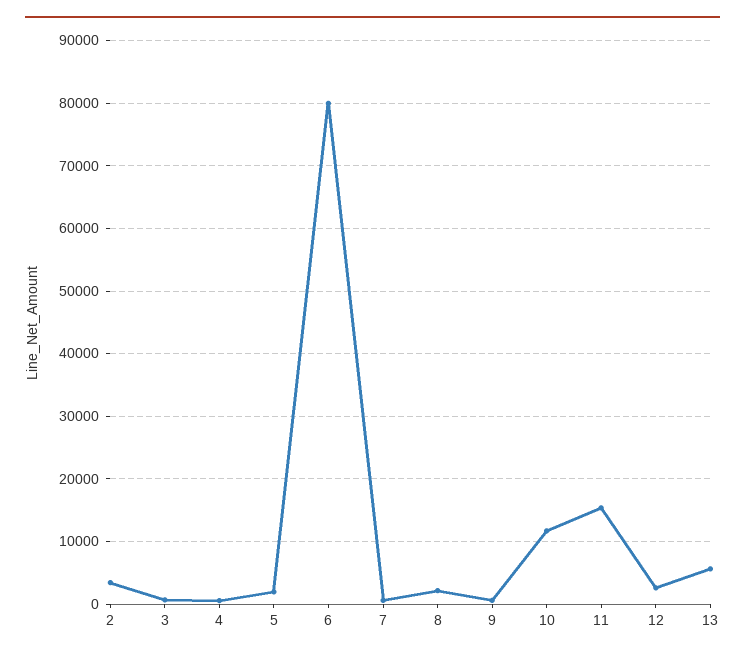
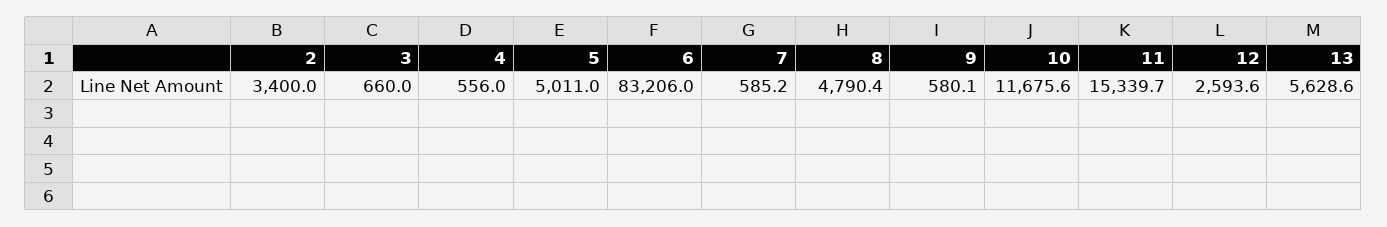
  {
    "2": 3400,
    "3": 660,
    "4": 556,
-   "5": 2000,
+   "5": 5011,
-   "6": 80000,
+   "6": 83206,
    "7": 585.2,
-   "8": 2000,
+   "8": 4790.4,
    "9": 580.1,
    "10": 11675.6,
    "11": 15339.7,
    "12": 2593.6,
    "13": 5628.6
  }

